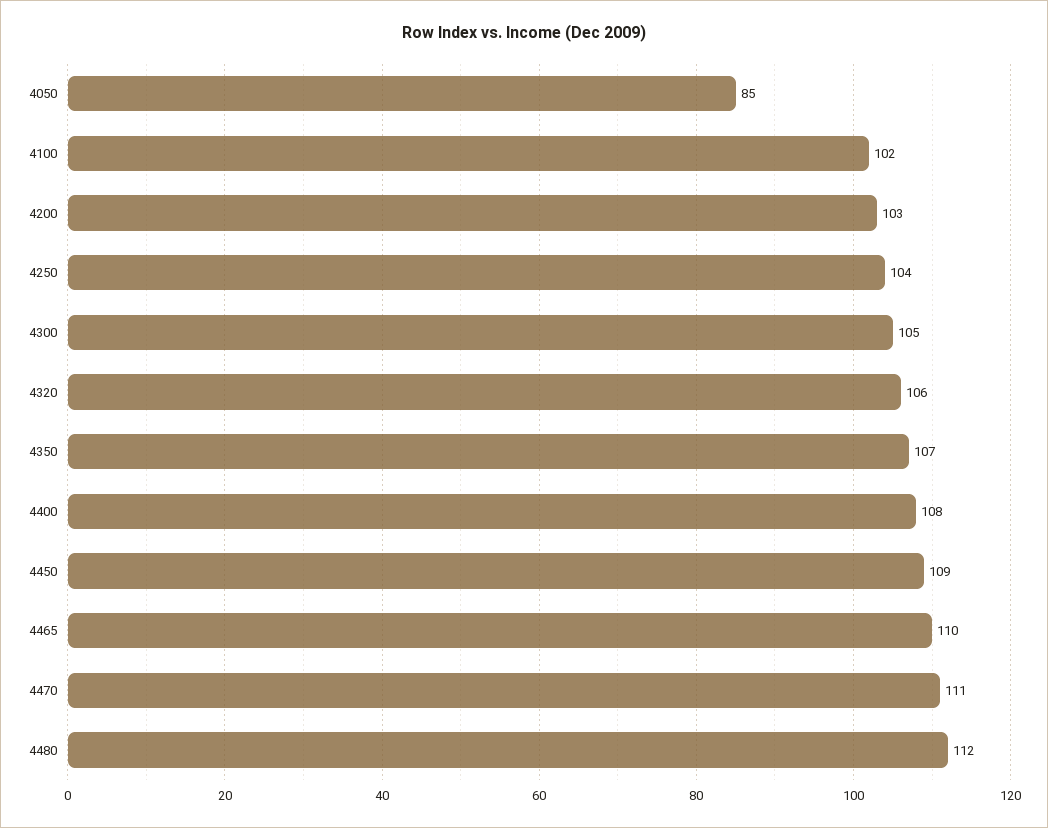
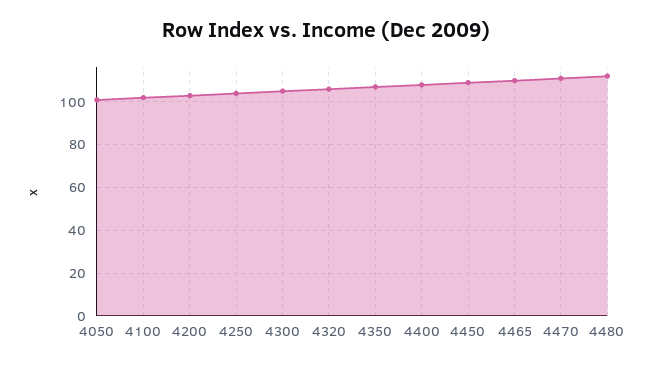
  {
-   "4050": 85,
+   "4050": 100,
    "4100": 102,
    "4200": 103,
    "4250": 104,
    "4300": 105,
    "4320": 106,
    "4350": 107,
    "4400": 108,
    "4450": 109,
    "4465": 110,
    "4470": 111,
    "4480": 112
  }

